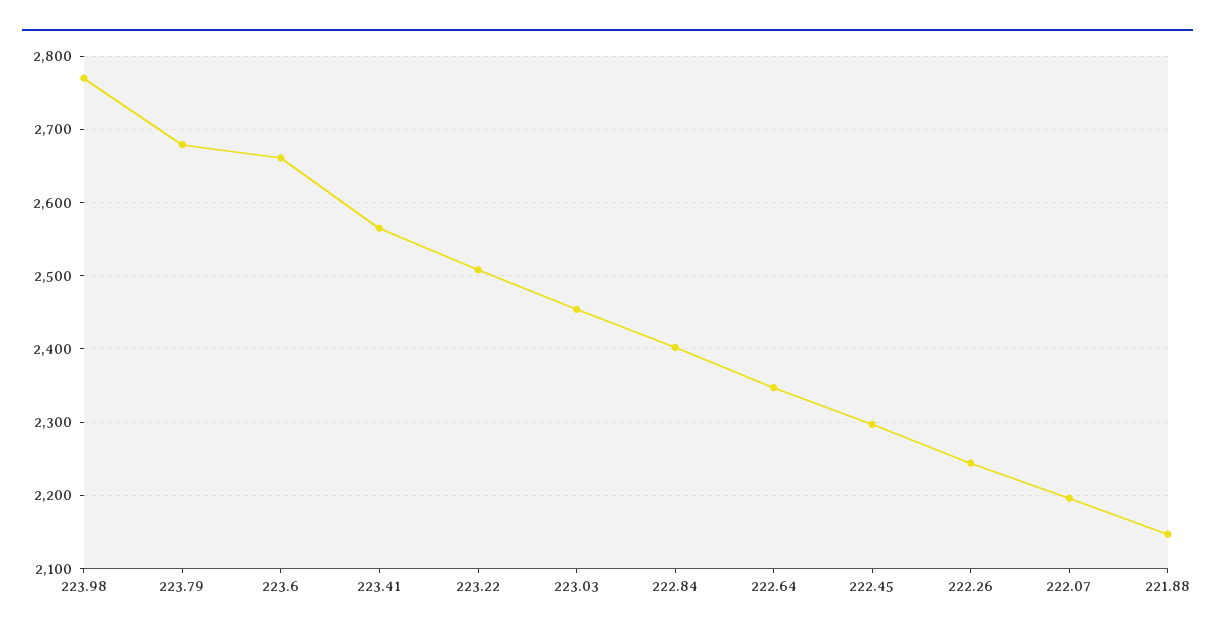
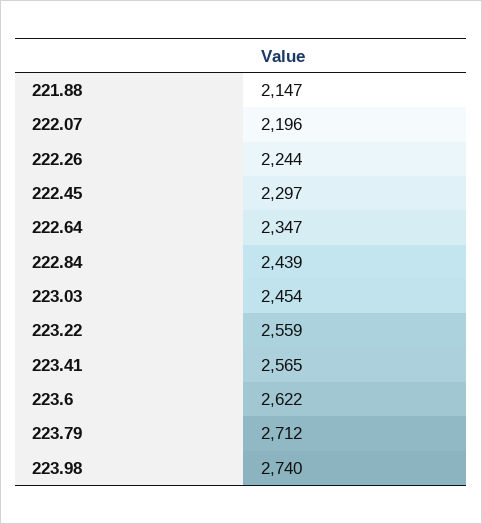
  {
-   "223.98": 2770,
+   "223.98": 2740,
-   "223.79": 2680,
+   "223.79": 2712,
-   "223.6": 2660,
+   "223.6": 2622,
    "223.41": 2565,
-   "223.22": 2510,
+   "223.22": 2559,
    "223.03": 2454,
-   "222.84": 2400,
+   "222.84": 2439,
    "222.64": 2347,
    "222.45": 2297,
    "222.26": 2244,
    "222.07": 2196,
    "221.88": 2147
  }

